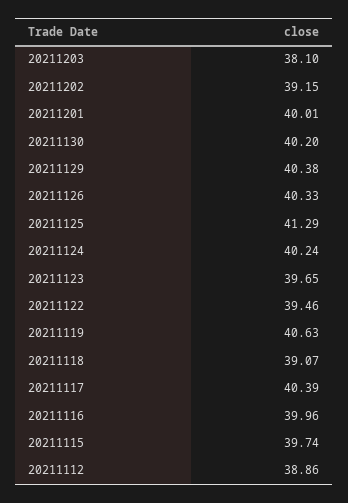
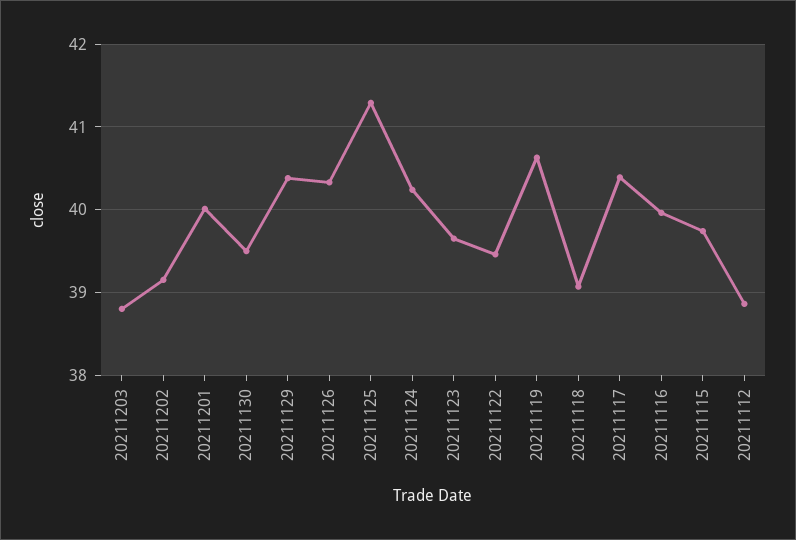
  {
-   "20211203": 38.1,
+   "20211203": 38.8,
    "20211202": 39.15,
    "20211201": 40.01,
-   "20211130": 40.2,
+   "20211130": 39.5,
    "20211129": 40.38,
    "20211126": 40.33,
    "20211125": 41.29,
    "20211124": 40.24,
    "20211123": 39.65,
    "20211122": 39.46,
    "20211119": 40.63,
    "20211118": 39.07,
    "20211117": 40.39,
    "20211116": 39.96,
    "20211115": 39.74,
    "20211112": 38.86
  }

